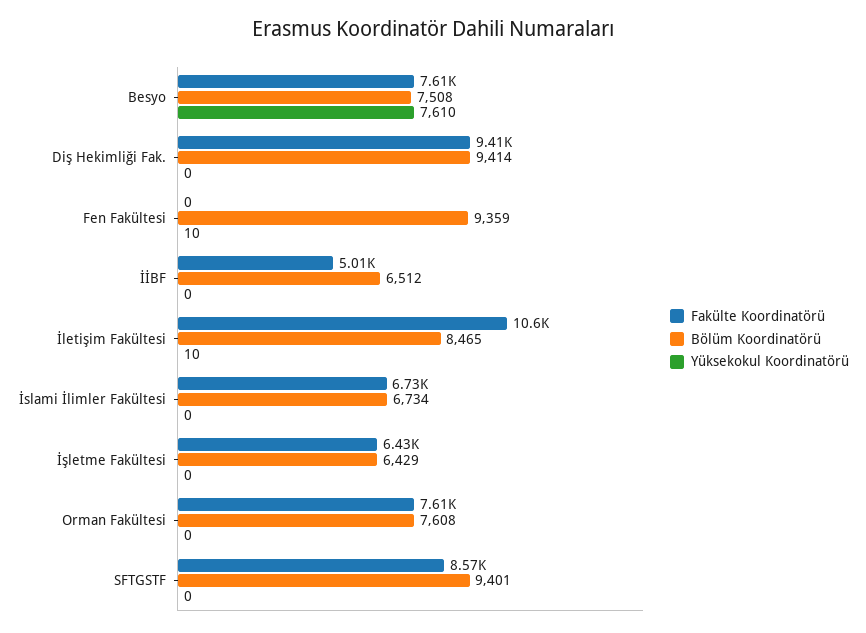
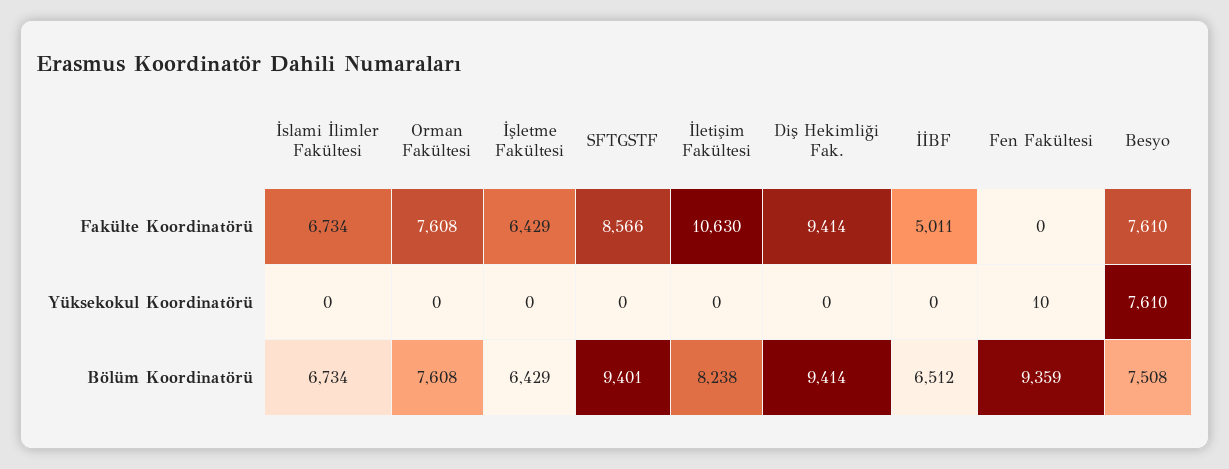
  {
    "Fakülte Koordinatörü": {
      "Besyo": 7610,
      "Diş Hekimliği Fak.": 9414,
      "Fen Fakültesi": 0,
      "İİBF": 5011,
      "İletişim Fakültesi": 10630,
      "İslami İlimler Fakültesi": 6734,
      "İşletme Fakültesi": 6429,
      "Orman Fakültesi": 7608,
      "SFTGSTF": 8566
    },
    "Bölüm Koordinatörü": {
      "Besyo": 7508,
      "Diş Hekimliği Fak.": 9414,
      "Fen Fakültesi": 9359,
      "İİBF": 6512,
-     "İletişim Fakültesi": 8465,
+     "İletişim Fakültesi": 8238,
      "İslami İlimler Fakültesi": 6734,
      "İşletme Fakültesi": 6429,
      "Orman Fakültesi": 7608,
      "SFTGSTF": 9401
    },
    "Yüksekokul Koordinatörü": {
      "Besyo": 7610,
      "Diş Hekimliği Fak.": 0,
      "Fen Fakültesi": 10,
      "İİBF": 0,
-     "İletişim Fakültesi": 10,
+     "İletişim Fakültesi": 0,
      "İslami İlimler Fakültesi": 0,
      "İşletme Fakültesi": 0,
      "Orman Fakültesi": 0,
      "SFTGSTF": 0
    }
  }

